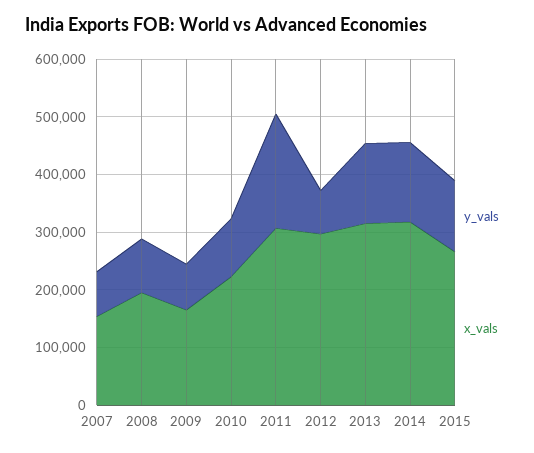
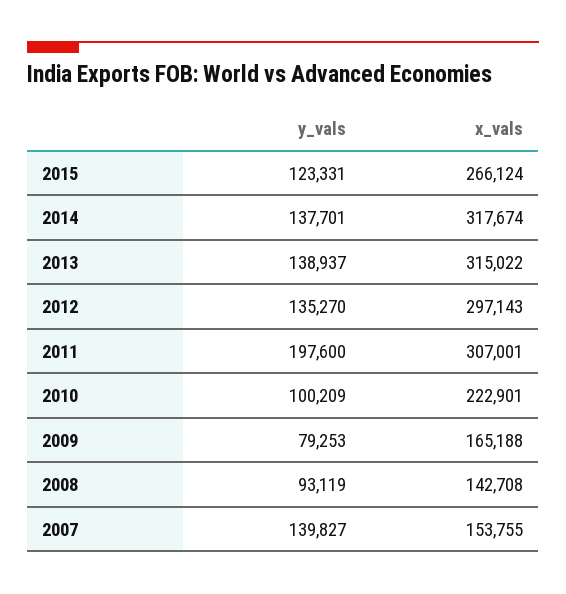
  {
    "y_vals": {
-     "2007": 80000,
+     "2007": 139827,
      "2008": 93119,
      "2009": 79253,
      "2010": 100209,
      "2011": 197600,
-     "2012": 80000,
+     "2012": 135270,
      "2013": 138937,
      "2014": 137701,
      "2015": 123331
    },
    "x_vals": {
      "2007": 153755,
-     "2008": 200000,
+     "2008": 142708,
      "2009": 165188,
      "2010": 222901,
      "2011": 307001,
      "2012": 297143,
      "2013": 315022,
      "2014": 317674,
      "2015": 266124
    }
  }

